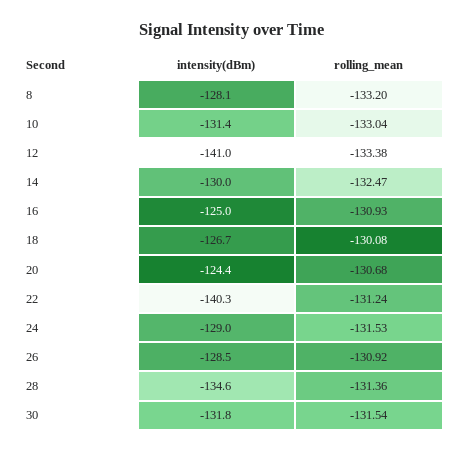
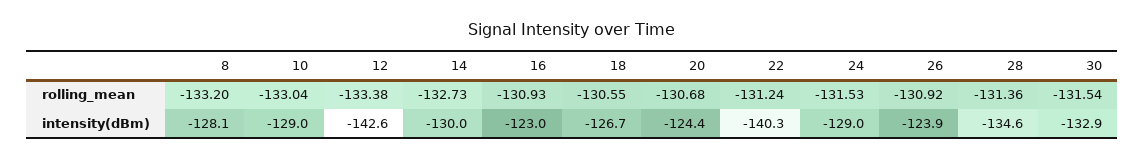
  {
    "intensity(dBm)": {
      "8": -128.1,
-     "10": -131.4,
+     "10": -129,
-     "12": -141,
+     "12": -142.6,
      "14": -130,
-     "16": -125,
+     "16": -123,
      "18": -126.7,
      "20": -124.4,
      "22": -140.3,
      "24": -129,
-     "26": -128.5,
+     "26": -123.9,
      "28": -134.6,
-     "30": -131.8
+     "30": -132.9
    },
    "rolling_mean": {
      "8": -133.2,
      "10": -133.04,
      "12": -133.38,
-     "14": -132.47,
+     "14": -132.73,
      "16": -130.93,
-     "18": -130.08,
+     "18": -130.55,
      "20": -130.68,
      "22": -131.24,
      "24": -131.53,
      "26": -130.92,
      "28": -131.36,
      "30": -131.54
    }
  }

